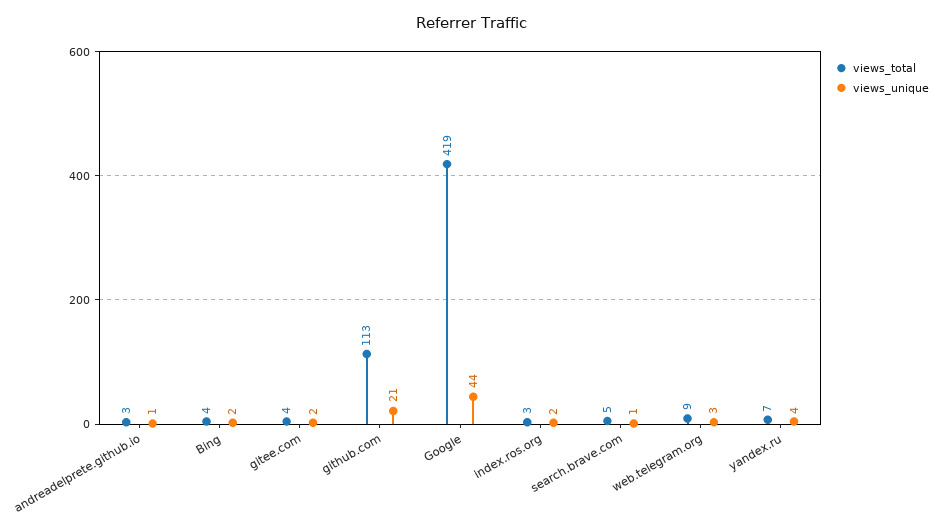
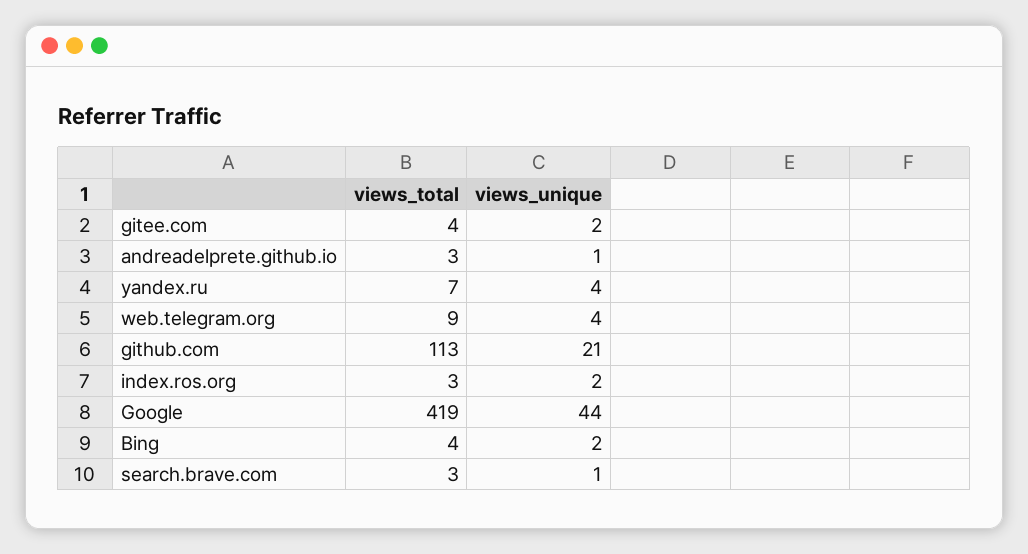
  {
    "views_total": {
      "andreadelprete.github.io": 3,
      "Bing": 4,
      "gitee.com": 4,
      "github.com": 113,
      "Google": 419,
      "index.ros.org": 3,
-     "search.brave.com": 5,
+     "search.brave.com": 3,
      "web.telegram.org": 9,
      "yandex.ru": 7
    },
    "views_unique": {
      "andreadelprete.github.io": 1,
      "Bing": 2,
      "gitee.com": 2,
      "github.com": 21,
      "Google": 44,
      "index.ros.org": 2,
      "search.brave.com": 1,
-     "web.telegram.org": 3,
+     "web.telegram.org": 4,
      "yandex.ru": 4
    }
  }

